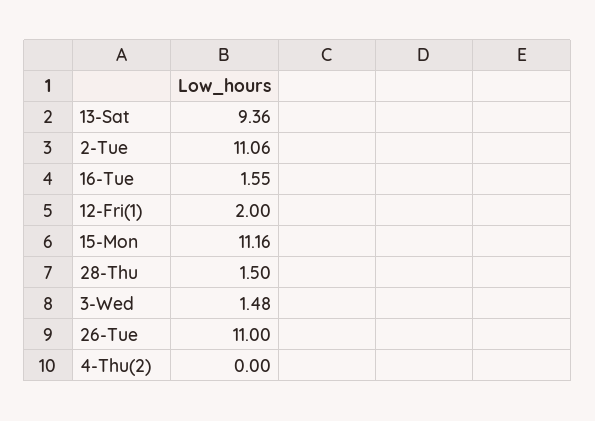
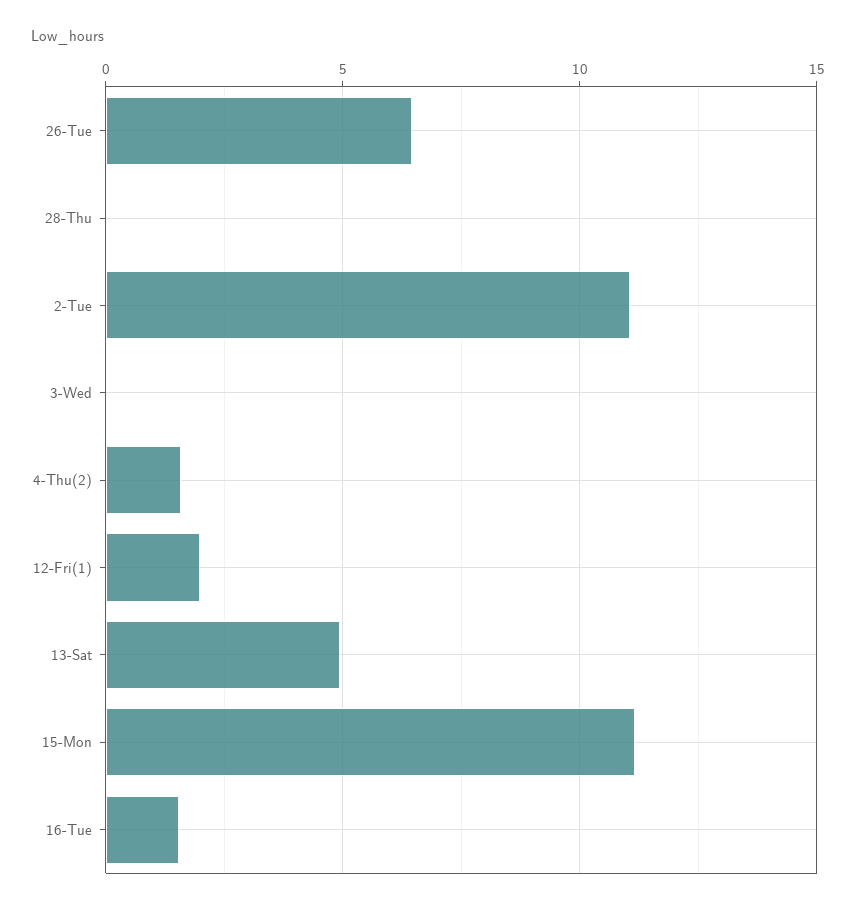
  {
-   "13-Sat": 9.36,
+   "13-Sat": 5,
    "2-Tue": 11.06,
    "16-Tue": 1.55,
    "12-Fri(1)": 2,
    "15-Mon": 11.16,
-   "28-Thu": 1.5,
+   "28-Thu": 0,
-   "3-Wed": 1.48,
+   "3-Wed": 0,
-   "26-Tue": 11,
+   "26-Tue": 6.5,
-   "4-Thu(2)": 0
+   "4-Thu(2)": 1.5
  }

